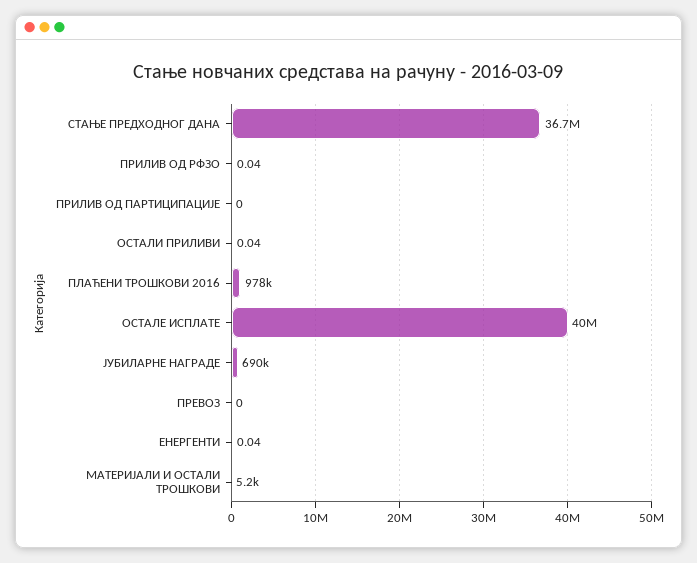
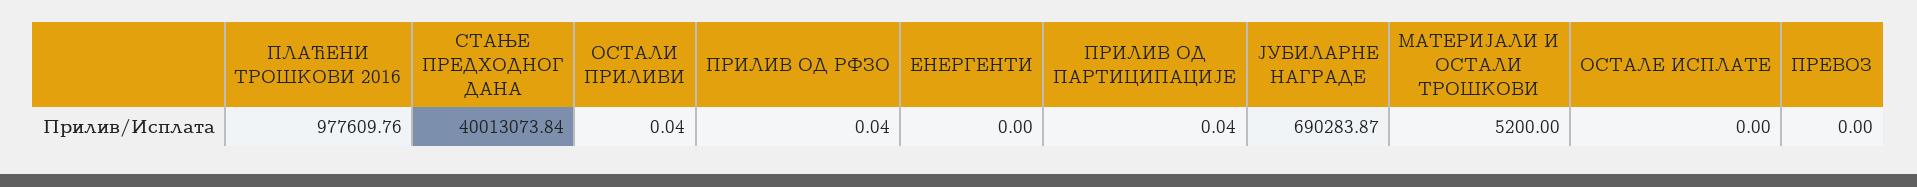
  {
-   "СТАЊЕ ПРЕДХОДНОГ ДАНА": 36700000,
+   "СТАЊЕ ПРЕДХОДНОГ ДАНА": 40013073.84,
    "ПРИЛИВ ОД РФЗО": 0.04,
-   "ПРИЛИВ ОД ПАРТИЦИПАЦИЈЕ": 0,
+   "ПРИЛИВ ОД ПАРТИЦИПАЦИЈЕ": 0.04,
    "ОСТАЛИ ПРИЛИВИ": 0.04,
    "ПЛАЋЕНИ ТРОШКОВИ 2016": 977609.76,
-   "ОСТАЛЕ ИСПЛАТЕ": 40000000,
+   "ОСТАЛЕ ИСПЛАТЕ": 0,
    "ЈУБИЛАРНЕ НАГРАДЕ": 690283.87,
    "ПРЕВОЗ": 0,
-   "ЕНЕРГЕНТИ": 0.04,
+   "ЕНЕРГЕНТИ": 0,
    "МАТЕРИЈАЛИ И ОСТАЛИ ТРОШКОВИ": 5200
  }

